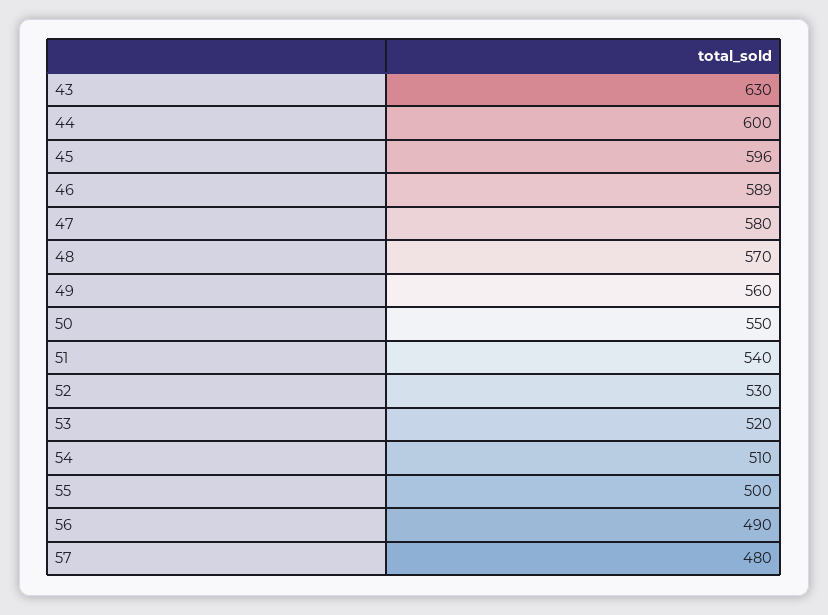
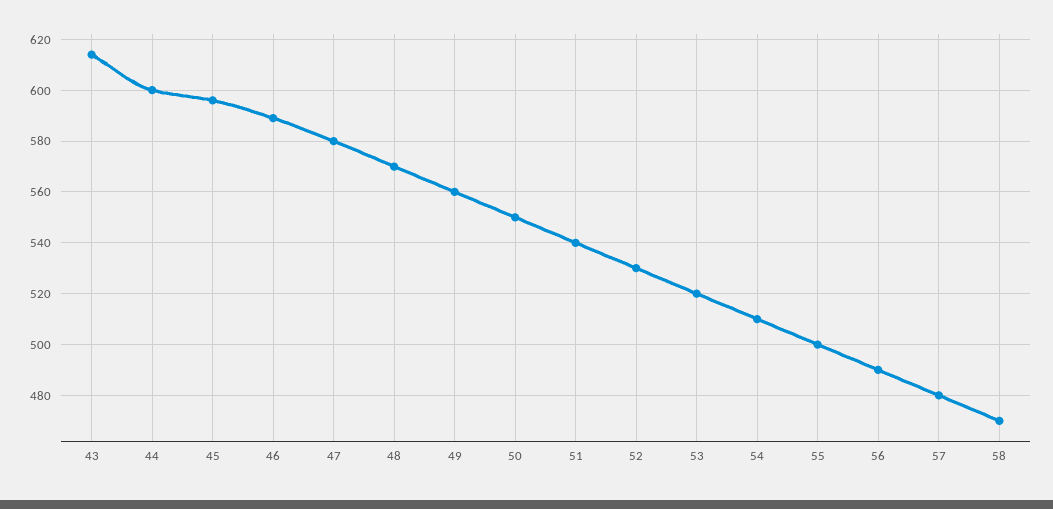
  {
-   "43": 630,
+   "43": 615,
    "44": 600,
    "45": 596,
    "46": 589,
    "47": 580,
    "48": 570,
    "49": 560,
    "50": 550,
    "51": 540,
    "52": 530,
    "53": 520,
    "54": 510,
    "55": 500,
    "56": 490,
-   "57": 480
+   "57": 480,
+   "58": 470
  }

